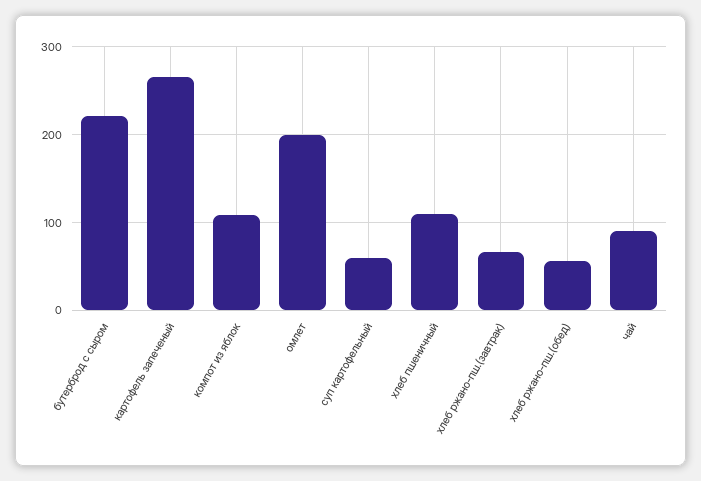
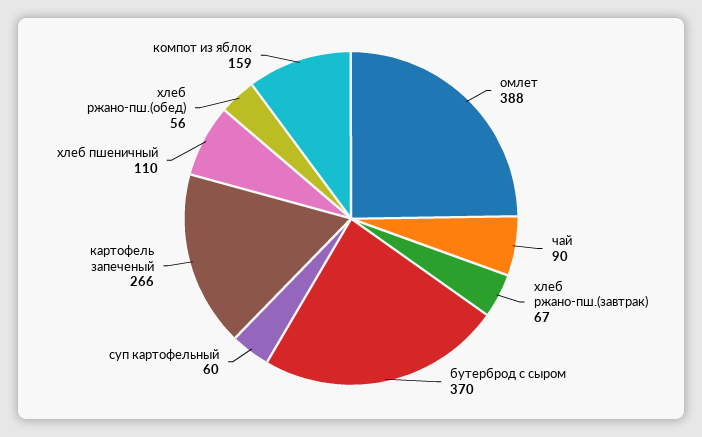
  {
-   "бутерброд с сыром": 220,
+   "бутерброд с сыром": 370,
    "картофель запеченый": 266,
-   "компот из яблок": 110,
+   "компот из яблок": 159,
-   "омлет": 200,
+   "омлет": 388,
    "суп картофельный": 60,
    "хлеб пшеничный": 110,
    "хлеб ржано-пш.(завтрак)": 67,
    "хлеб ржано-пш.(обед)": 56,
    "чай": 90
  }

